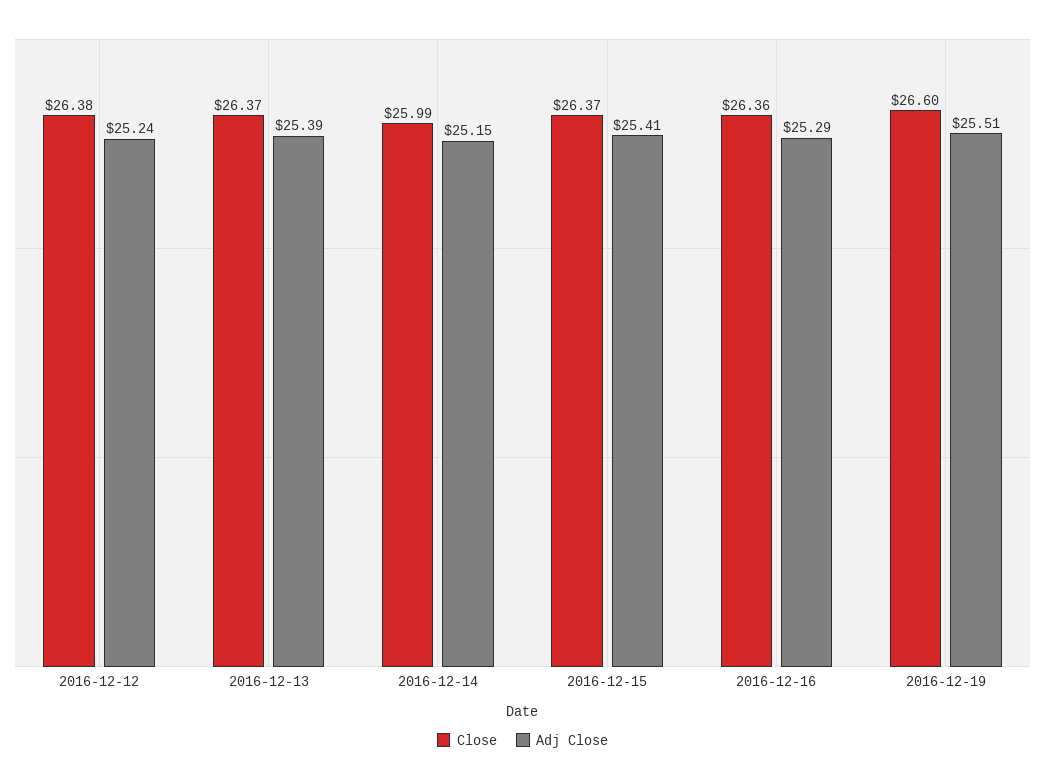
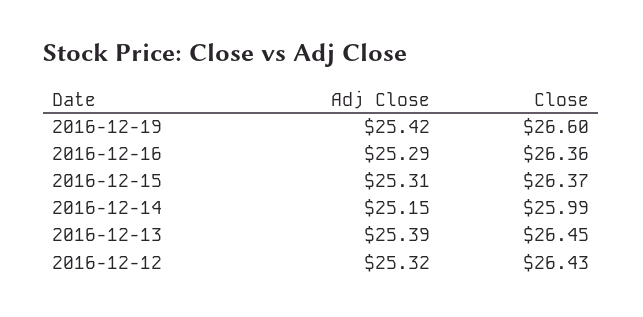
  {
    "Close": {
-     "2016-12-12": 26.38,
+     "2016-12-12": 26.43,
-     "2016-12-13": 26.37,
+     "2016-12-13": 26.45,
      "2016-12-14": 25.99,
      "2016-12-15": 26.37,
      "2016-12-16": 26.36,
      "2016-12-19": 26.6
    },
    "Adj Close": {
-     "2016-12-12": 25.24,
+     "2016-12-12": 25.32,
      "2016-12-13": 25.39,
      "2016-12-14": 25.15,
-     "2016-12-15": 25.41,
+     "2016-12-15": 25.31,
      "2016-12-16": 25.29,
-     "2016-12-19": 25.51
+     "2016-12-19": 25.42
    }
  }

